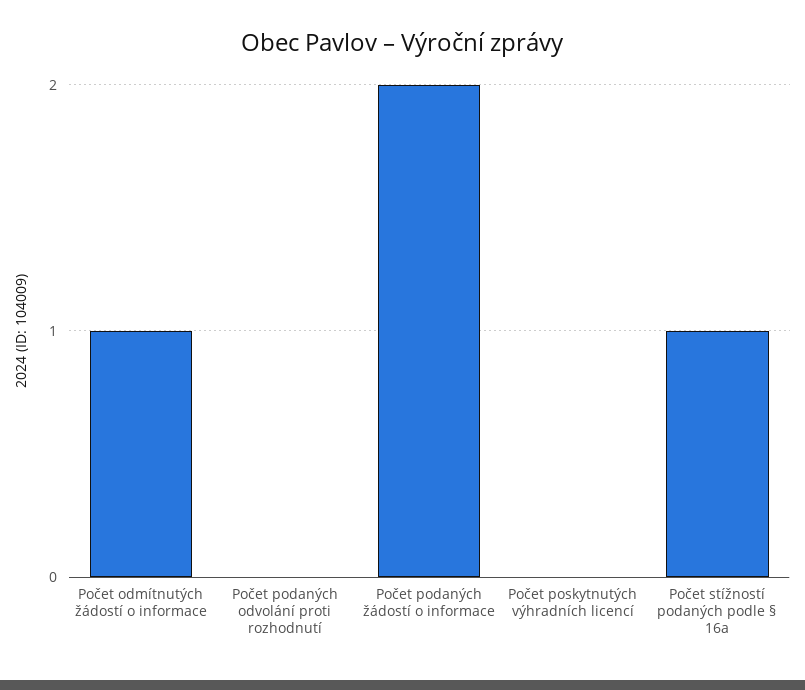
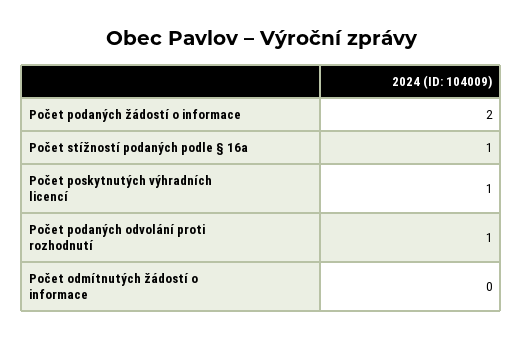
  {
-   "Počet odmítnutých žádostí o informace": 1,
+   "Počet odmítnutých žádostí o informace": 0,
-   "Počet podaných odvolání proti rozhodnutí": 0,
+   "Počet podaných odvolání proti rozhodnutí": 1,
    "Počet podaných žádostí o informace": 2,
-   "Počet poskytnutých výhradních licencí": 0,
+   "Počet poskytnutých výhradních licencí": 1,
    "Počet stížností podaných podle § 16a": 1
  }

